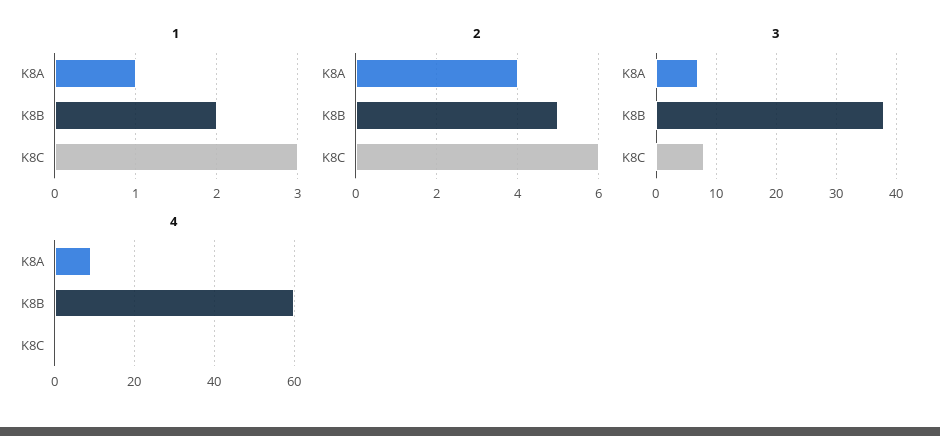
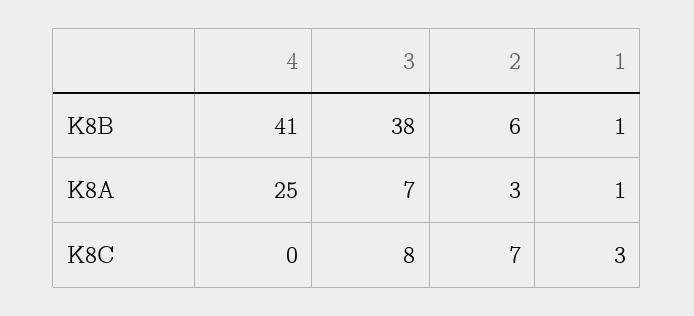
  {
    "1": {
      "K8A": 1,
-     "K8B": 2,
+     "K8B": 1,
      "K8C": 3
    },
    "2": {
-     "K8A": 4,
+     "K8A": 3,
-     "K8B": 5,
+     "K8B": 6,
-     "K8C": 6
+     "K8C": 7
    },
    "3": {
      "K8A": 7,
      "K8B": 38,
      "K8C": 8
    },
    "4": {
-     "K8A": 10,
+     "K8A": 25,
-     "K8B": 60,
+     "K8B": 41,
      "K8C": 0
    }
  }

